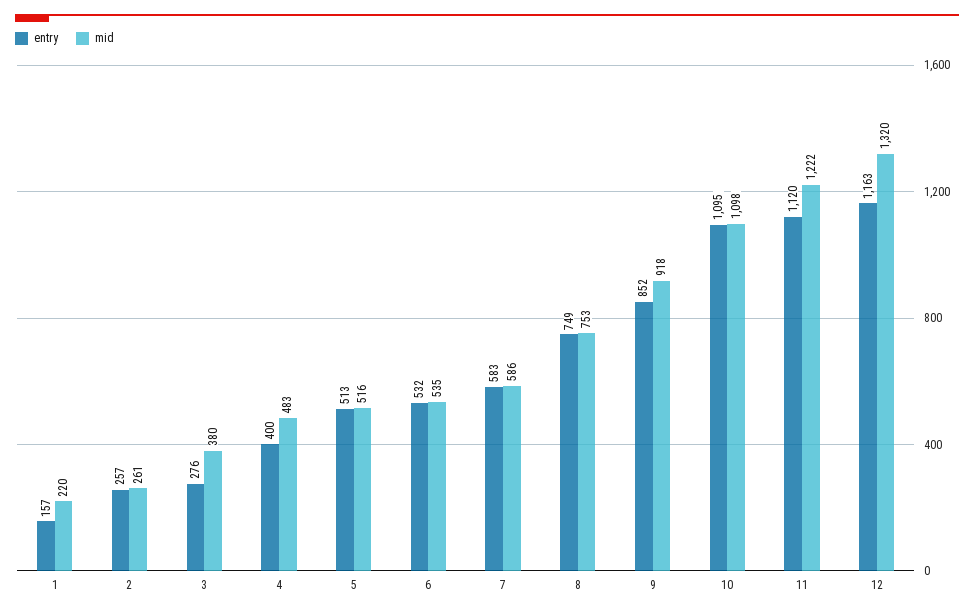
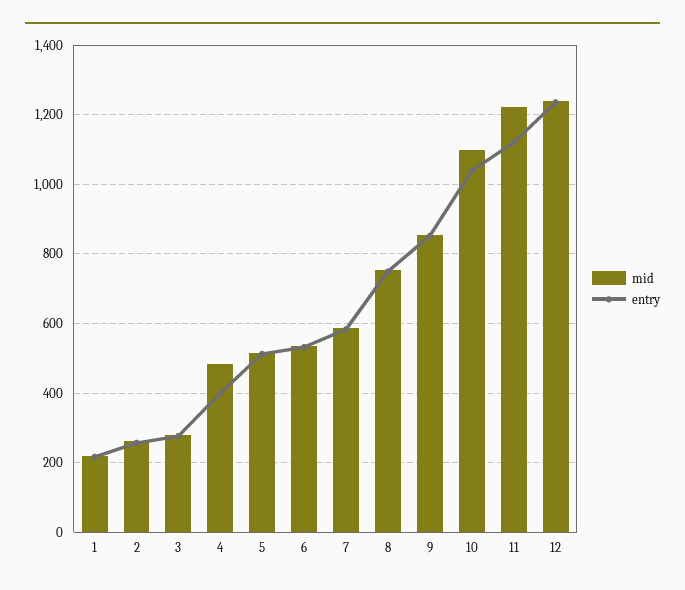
  {
    "entry": {
-     "1": 157,
+     "1": 220,
      "2": 257,
      "3": 276,
      "4": 400,
      "5": 513,
      "6": 532,
      "7": 583,
      "8": 749,
      "9": 852,
-     "10": 1095,
+     "10": 1040,
      "11": 1120,
-     "12": 1163
+     "12": 1240
    },
    "mid": {
      "1": 220,
      "2": 261,
-     "3": 380,
+     "3": 280,
      "4": 483,
      "5": 516,
      "6": 535,
      "7": 586,
      "8": 753,
-     "9": 918,
+     "9": 860,
      "10": 1098,
      "11": 1222,
-     "12": 1320
+     "12": 1240
    }
  }

